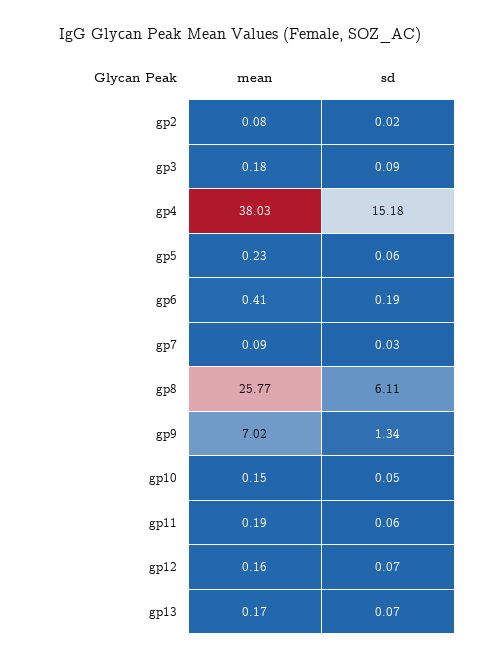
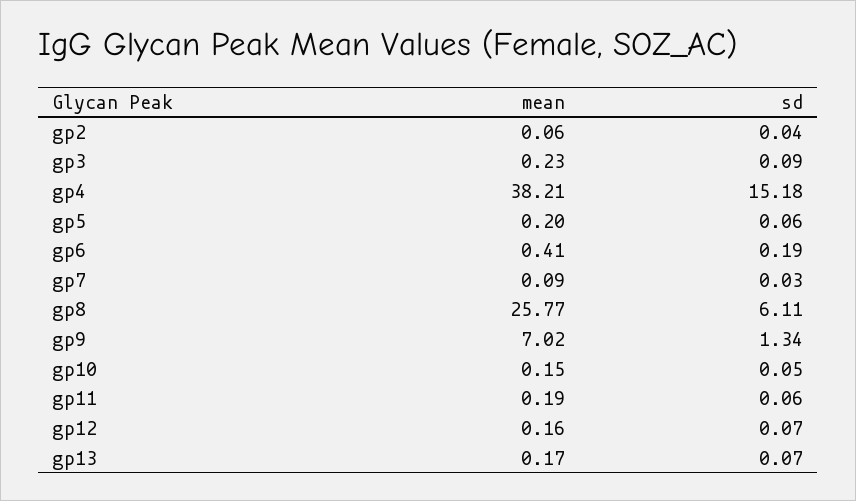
  {
    "mean": {
-     "gp2": 0.08,
+     "gp2": 0.06,
-     "gp3": 0.18,
+     "gp3": 0.23,
-     "gp4": 38.03,
+     "gp4": 38.21,
-     "gp5": 0.23,
+     "gp5": 0.2,
      "gp6": 0.41,
      "gp7": 0.09,
      "gp8": 25.77,
      "gp9": 7.02,
      "gp10": 0.15,
      "gp11": 0.19,
      "gp12": 0.16,
      "gp13": 0.17
    },
    "sd": {
-     "gp2": 0.02,
+     "gp2": 0.04,
      "gp3": 0.09,
      "gp4": 15.18,
      "gp5": 0.06,
      "gp6": 0.19,
      "gp7": 0.03,
      "gp8": 6.11,
      "gp9": 1.34,
      "gp10": 0.05,
      "gp11": 0.06,
      "gp12": 0.07,
      "gp13": 0.07
    }
  }

